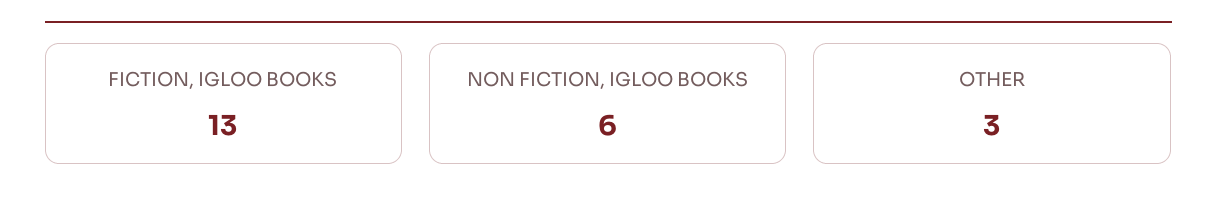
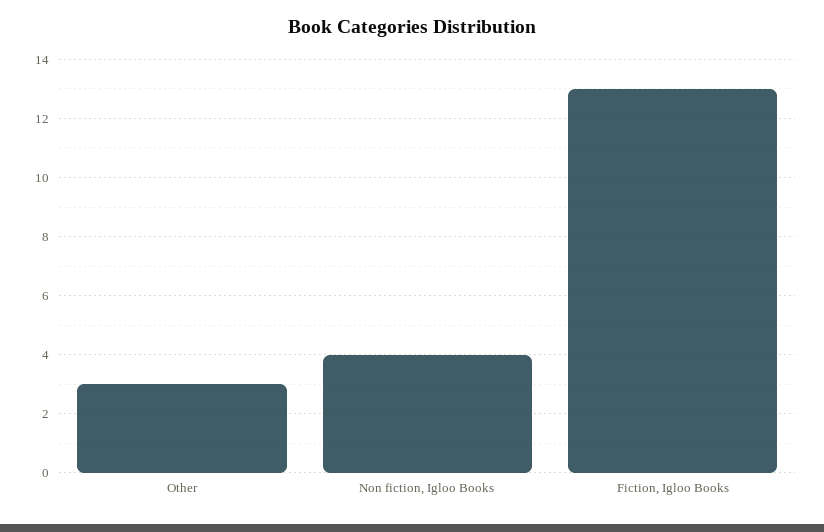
  {
    "FICTION, IGLOO BOOKS": 13,
-   "NON FICTION, IGLOO BOOKS": 6,
+   "NON FICTION, IGLOO BOOKS": 4,
    "OTHER": 3
  }

